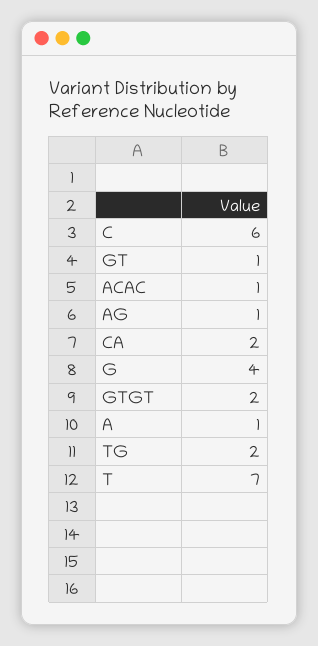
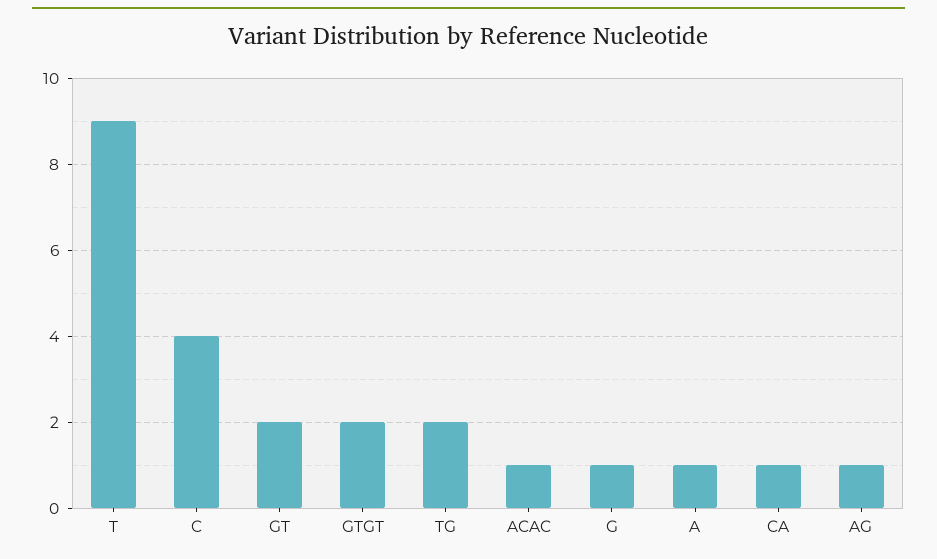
  {
-   "C": 6,
+   "C": 4,
-   "GT": 1,
+   "GT": 2,
    "ACAC": 1,
    "AG": 1,
-   "CA": 2,
+   "CA": 1,
-   "G": 4,
+   "G": 1,
    "GTGT": 2,
    "A": 1,
    "TG": 2,
-   "T": 7
+   "T": 9
  }

